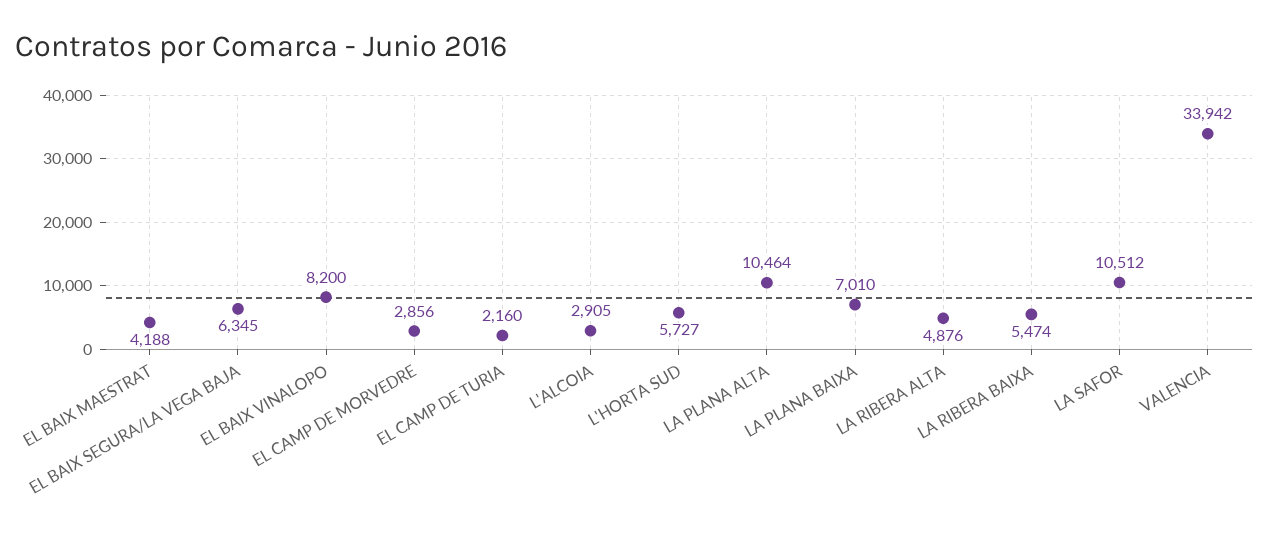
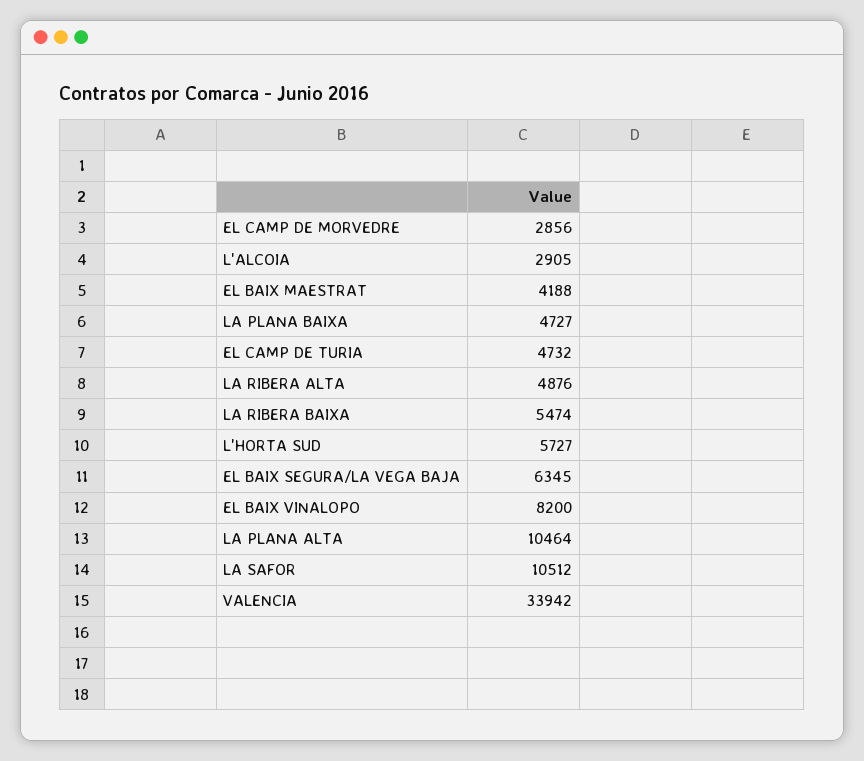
  {
    "EL BAIX MAESTRAT": 4188,
    "EL BAIX SEGURA/LA VEGA BAJA": 6345,
    "EL BAIX VINALOPO": 8200,
    "EL CAMP DE MORVEDRE": 2856,
-   "EL CAMP DE TURIA": 2160,
+   "EL CAMP DE TURIA": 4732,
    "L'ALCOIA": 2905,
    "L'HORTA SUD": 5727,
    "LA PLANA ALTA": 10464,
-   "LA PLANA BAIXA": 7010,
+   "LA PLANA BAIXA": 4727,
    "LA RIBERA ALTA": 4876,
    "LA RIBERA BAIXA": 5474,
    "LA SAFOR": 10512,
    "VALENCIA": 33942
  }

